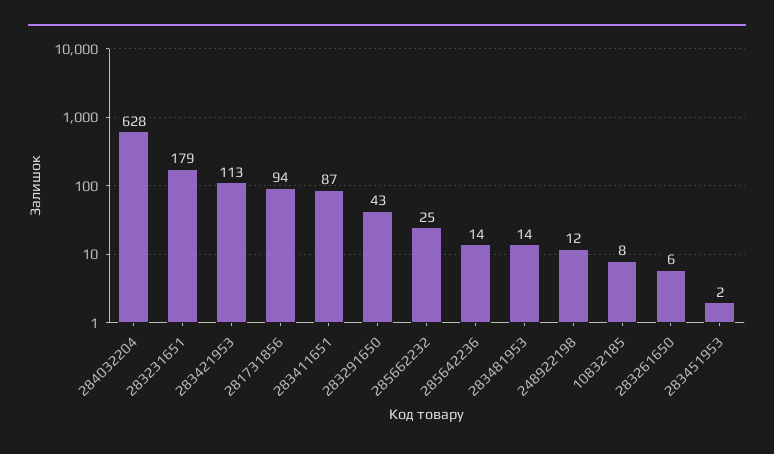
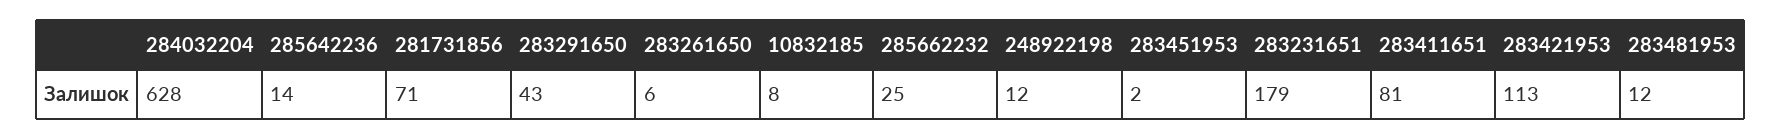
  {
    "284032204": 628,
    "283231651": 179,
    "283421953": 113,
-   "281731856": 94,
+   "281731856": 71,
-   "283411651": 87,
+   "283411651": 81,
    "283291650": 43,
    "285662232": 25,
    "285642236": 14,
-   "283481953": 14,
+   "283481953": 12,
    "248922198": 12,
    "10832185": 8,
    "283261650": 6,
    "283451953": 2
  }

